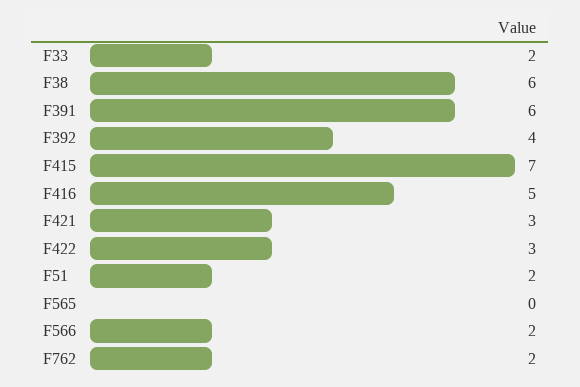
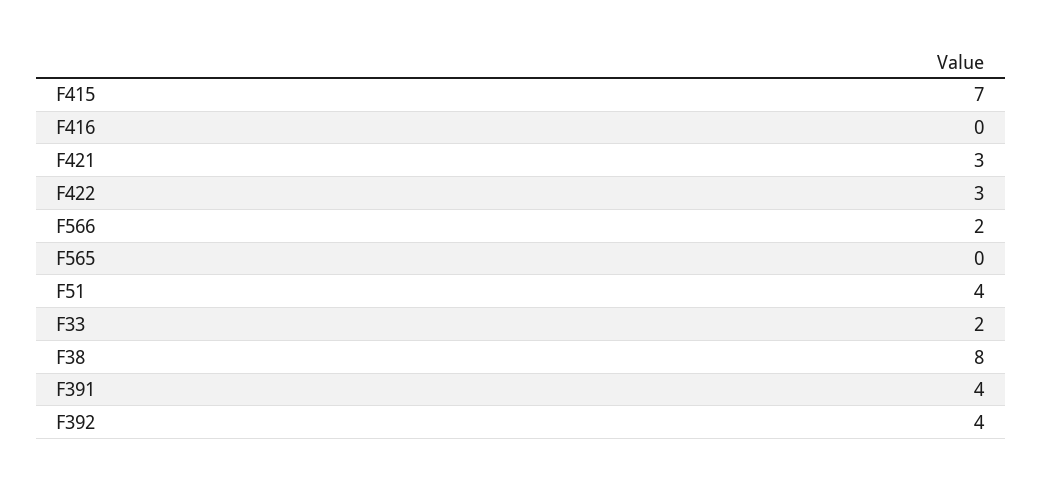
  {
    "F33": 2,
-   "F38": 6,
+   "F38": 8,
-   "F391": 6,
+   "F391": 4,
    "F392": 4,
    "F415": 7,
-   "F416": 5,
+   "F416": 0,
    "F421": 3,
    "F422": 3,
-   "F51": 2,
+   "F51": 4,
    "F565": 0,
-   "F566": 2,
+   "F566": 2
-   "F762": 2
  }

